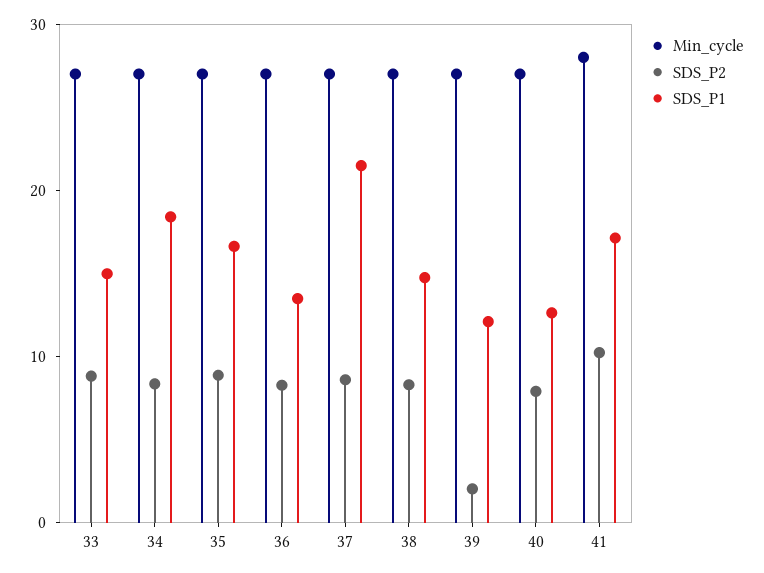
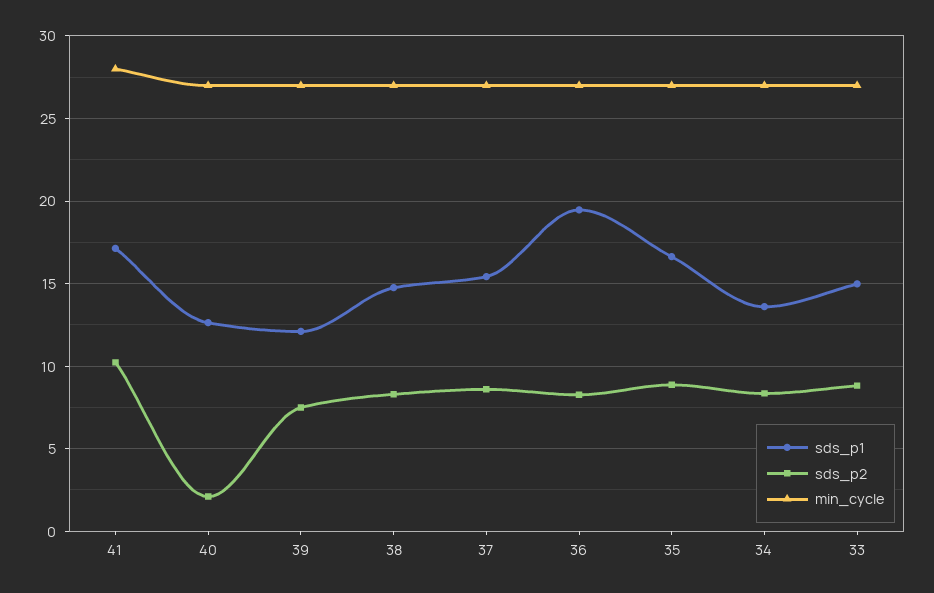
  {
    "Min_cycle": {
      "33": 27,
      "34": 27,
      "35": 27,
      "36": 27,
      "37": 27,
      "38": 27,
      "39": 27,
      "40": 27,
      "41": 28
    },
    "SDS_P2": {
      "33": 9,
      "34": 8.5,
      "35": 9,
      "36": 8.5,
      "37": 8.5,
      "38": 8.5,
-     "39": 2,
+     "39": 7.5,
-     "40": 8,
+     "40": 2,
      "41": 10
    },
    "SDS_P1": {
      "33": 15,
-     "34": 18,
+     "34": 13.5,
      "35": 16.5,
-     "36": 14,
+     "36": 19.5,
-     "37": 22,
+     "37": 15.5,
      "38": 15,
      "39": 12,
      "40": 12.5,
      "41": 17
    }
  }

